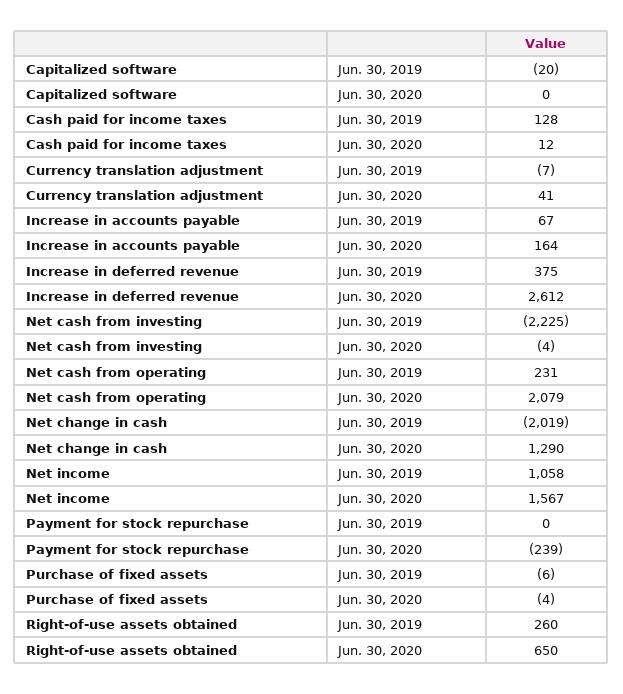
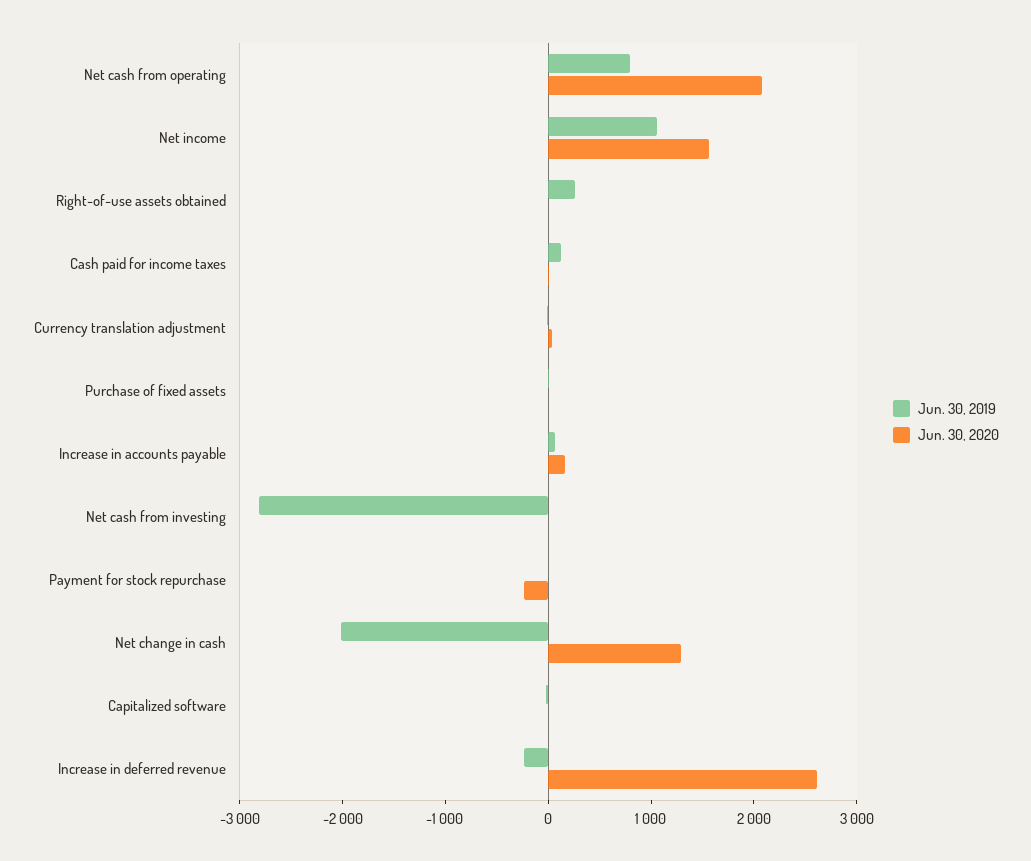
  {
    "Jun. 30, 2019": {
      "Capitalized software": -20,
      "Cash paid for income taxes": 128,
      "Currency translation adjustment": -7,
      "Increase in accounts payable": 67,
-     "Increase in deferred revenue": 375,
+     "Increase in deferred revenue": -200,
-     "Net cash from investing": -2225,
+     "Net cash from investing": -2800,
-     "Net cash from operating": 231,
+     "Net cash from operating": 800,
      "Net change in cash": -2019,
      "Net income": 1058,
      "Payment for stock repurchase": 0,
      "Purchase of fixed assets": -6,
      "Right-of-use assets obtained": 260
    },
    "Jun. 30, 2020": {
      "Capitalized software": 0,
      "Cash paid for income taxes": 12,
      "Currency translation adjustment": 41,
      "Increase in accounts payable": 164,
      "Increase in deferred revenue": 2612,
      "Net cash from investing": -4,
      "Net cash from operating": 2079,
      "Net change in cash": 1290,
      "Net income": 1567,
      "Payment for stock repurchase": -239,
      "Purchase of fixed assets": -4,
-     "Right-of-use assets obtained": 650
+     "Right-of-use assets obtained": 0
    }
  }

